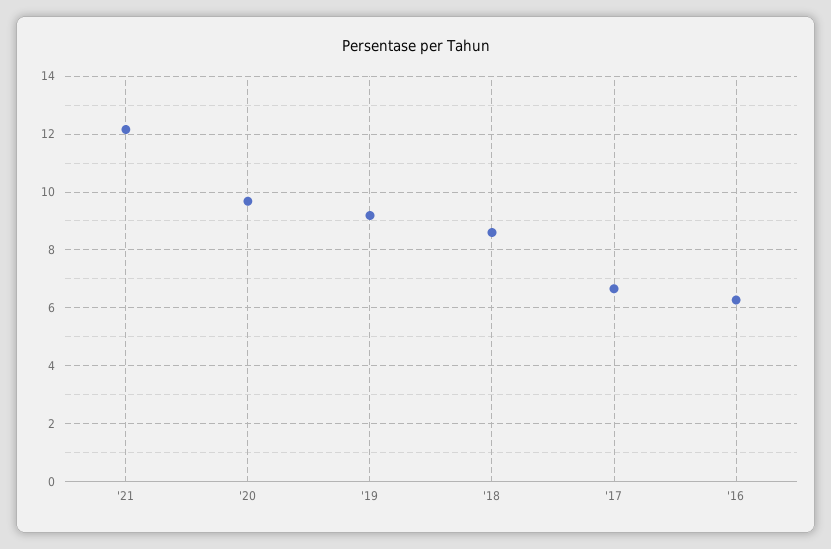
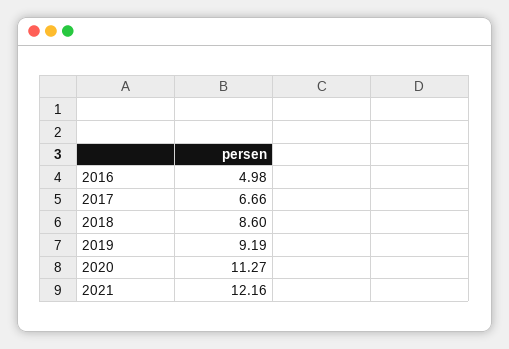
  {
    "'21": 12.16,
-   "'20": 9.75,
+   "'20": 11.27,
    "'19": 9.19,
    "'18": 8.6,
    "'17": 6.66,
-   "'16": 6.25
+   "'16": 4.98
  }

